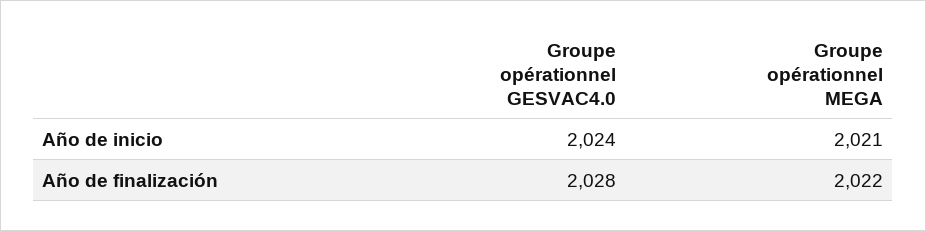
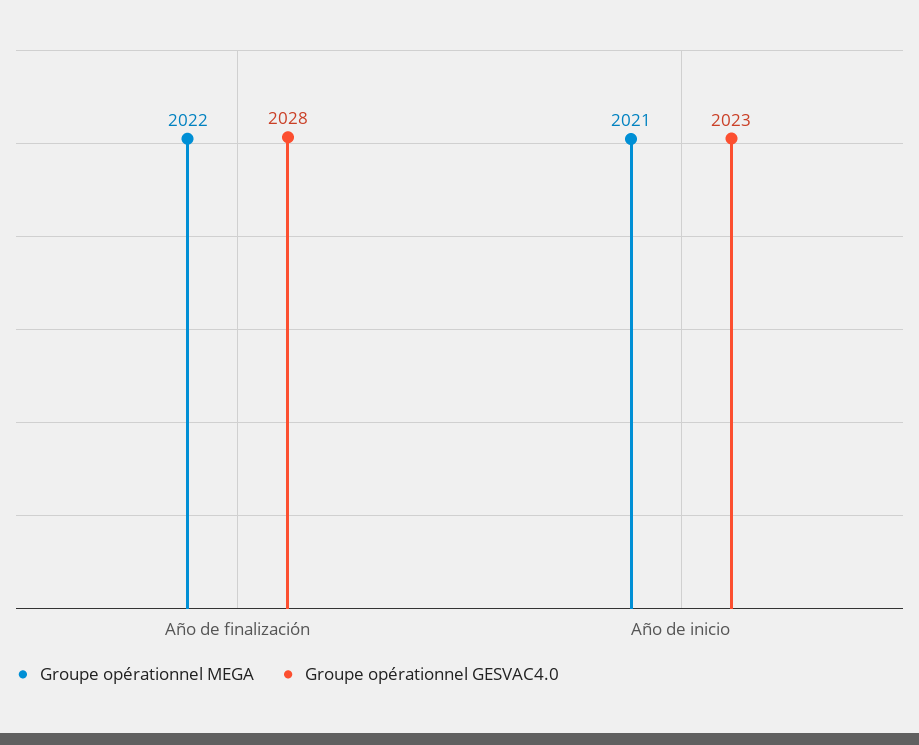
  {
    "Groupe opérationnel GESVAC4.0": {
-     "Año de inicio": 2024,
+     "Año de inicio": 2023,
      "Año de finalización": 2028
    },
    "Groupe opérationnel MEGA": {
      "Año de inicio": 2021,
      "Año de finalización": 2022
    }
  }

